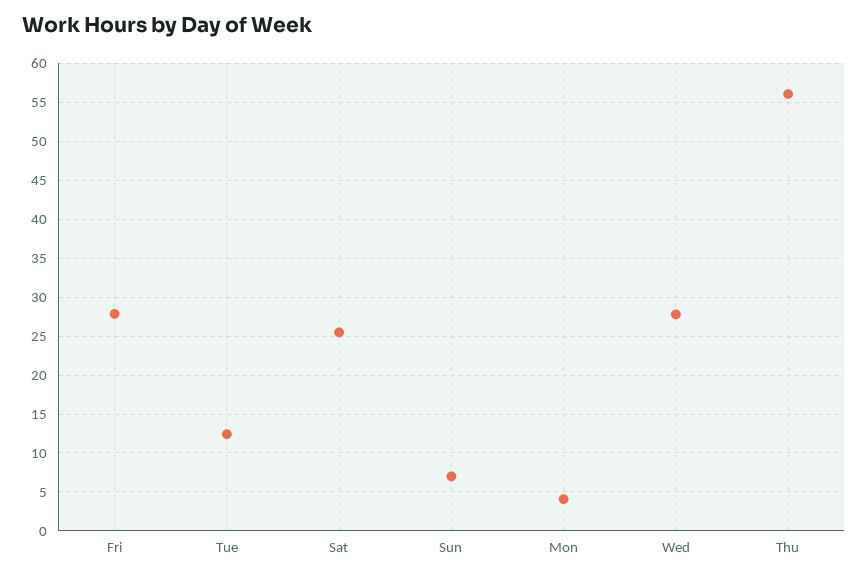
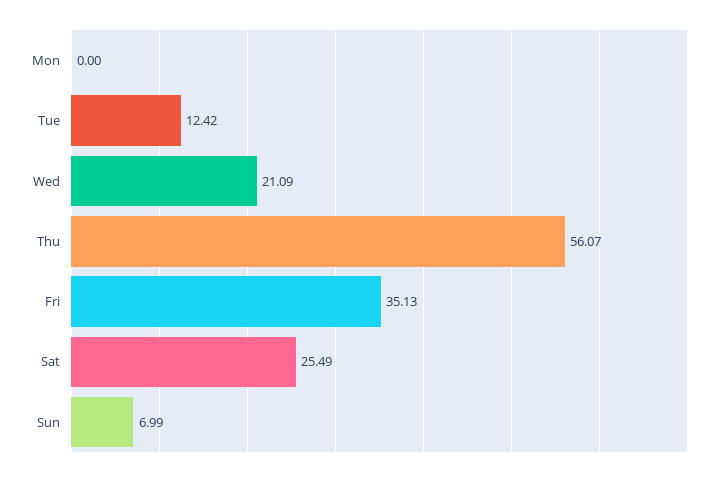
  {
-   "Fri": 28,
+   "Fri": 35.13,
    "Tue": 12.42,
    "Sat": 25.49,
    "Sun": 6.99,
-   "Mon": 4,
+   "Mon": 0,
-   "Wed": 28,
+   "Wed": 21.09,
    "Thu": 56.07
  }

